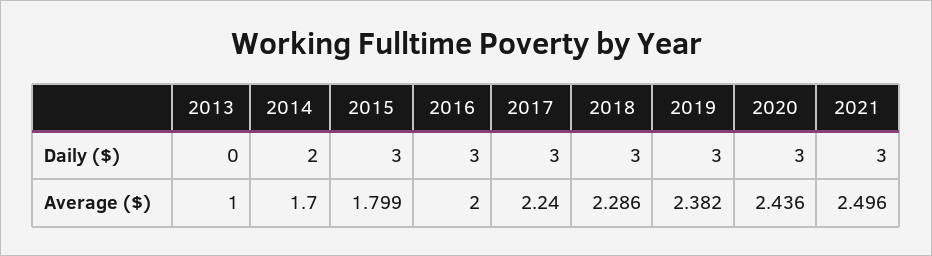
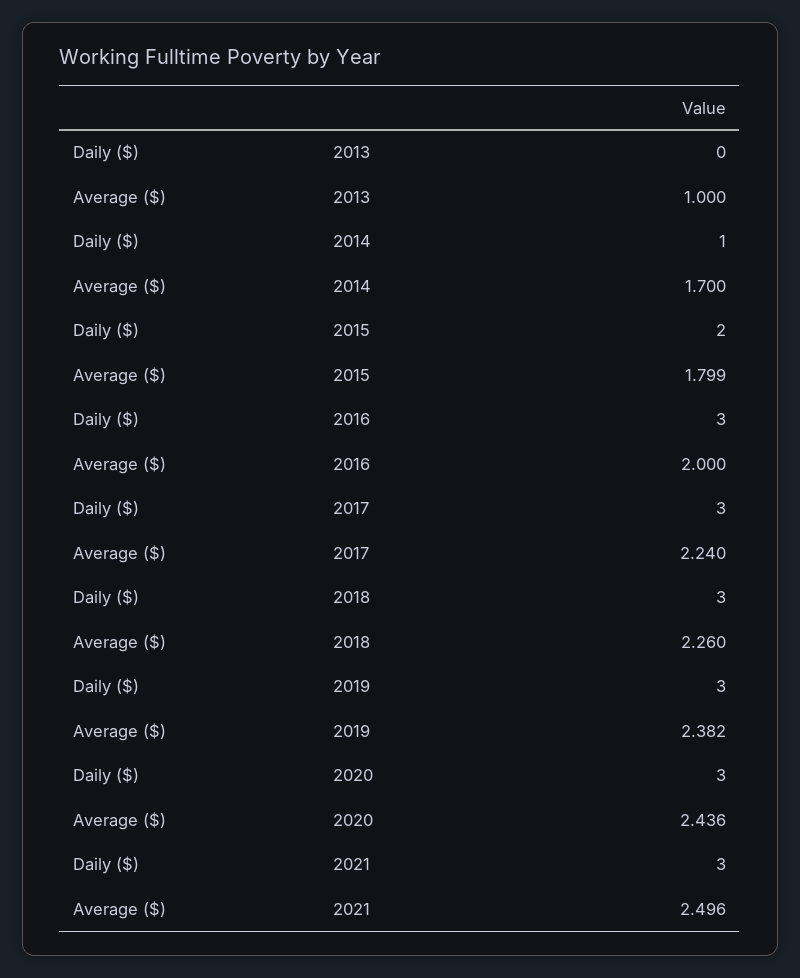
  {
    "2013": {
      "Daily ($)": 0,
      "Average ($)": 1
    },
    "2014": {
-     "Daily ($)": 2,
+     "Daily ($)": 1,
      "Average ($)": 1.7
    },
    "2015": {
-     "Daily ($)": 3,
+     "Daily ($)": 2,
      "Average ($)": 1.799
    },
    "2016": {
      "Daily ($)": 3,
      "Average ($)": 2
    },
    "2017": {
      "Daily ($)": 3,
      "Average ($)": 2.24
    },
    "2018": {
      "Daily ($)": 3,
-     "Average ($)": 2.286
+     "Average ($)": 2.26
    },
    "2019": {
      "Daily ($)": 3,
      "Average ($)": 2.382
    },
    "2020": {
      "Daily ($)": 3,
      "Average ($)": 2.436
    },
    "2021": {
      "Daily ($)": 3,
      "Average ($)": 2.496
    }
  }

